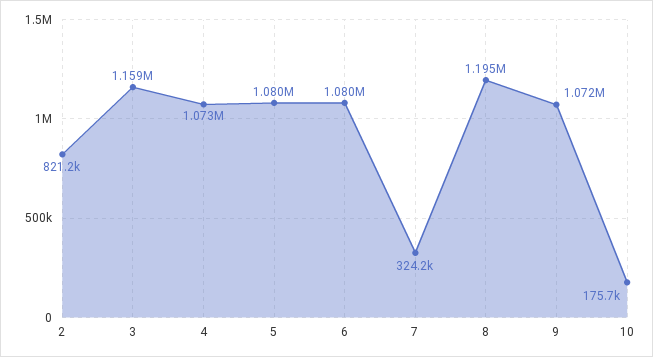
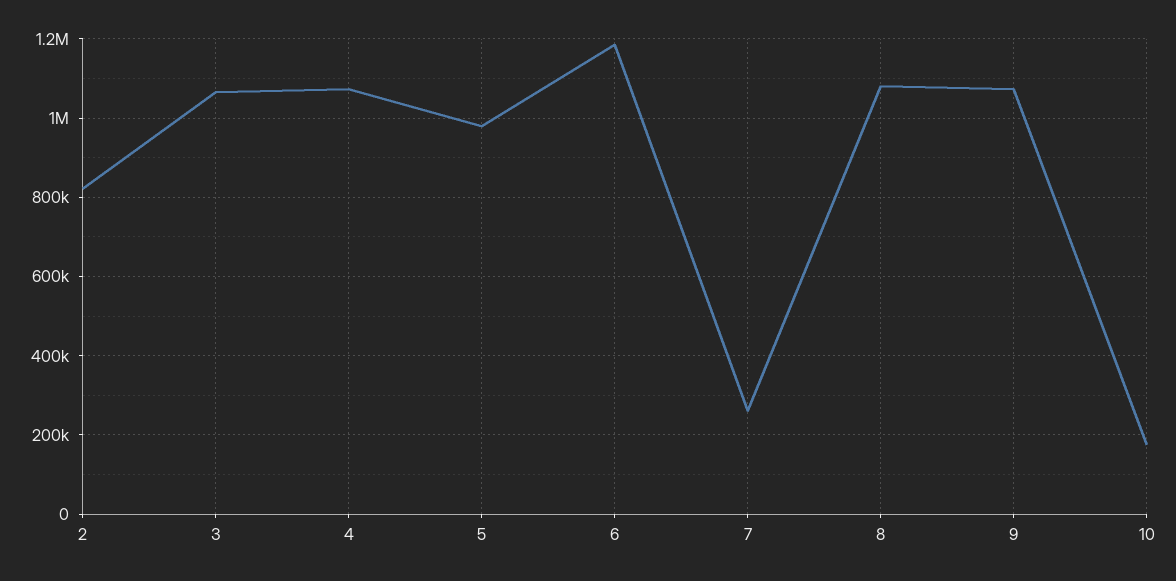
  {
    "2": 821200,
-   "3": 1159000,
+   "3": 1060000,
    "4": 1073000,
-   "5": 1080000,
+   "5": 980000,
-   "6": 1080000,
+   "6": 1180000,
-   "7": 324200,
+   "7": 260000,
-   "8": 1195000,
+   "8": 1080000,
    "9": 1072000,
    "10": 175700
  }

